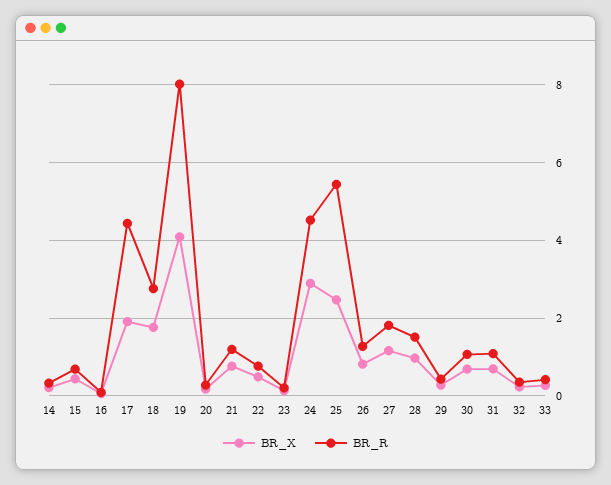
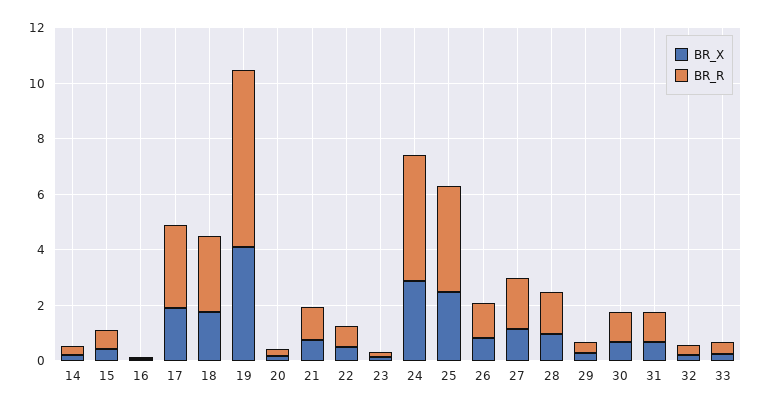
  {
    "BR_X": {
      "14": 0.2,
      "15": 0.4,
      "16": 0,
      "17": 2,
      "18": 1.8,
      "19": 4,
      "20": 0.2,
      "21": 0.8,
      "22": 0.4,
      "23": 0.2,
      "24": 2.8,
      "25": 2.4,
      "26": 0.8,
      "27": 1.2,
      "28": 1,
      "29": 0.2,
      "30": 0.6,
      "31": 0.6,
      "32": 0.2,
      "33": 0.2
    },
    "BR_R": {
      "14": 0.4,
      "15": 0.6,
      "16": 0,
-     "17": 4.4,
+     "17": 3,
      "18": 2.8,
-     "19": 8,
+     "19": 6.5,
      "20": 0.2,
      "21": 1.2,
      "22": 0.8,
      "23": 0.2,
      "24": 4.6,
-     "25": 5.4,
+     "25": 4,
      "26": 1.2,
      "27": 1.8,
      "28": 1.6,
      "29": 0.4,
      "30": 1,
      "31": 1,
      "32": 0.4,
      "33": 0.4
    }
  }

